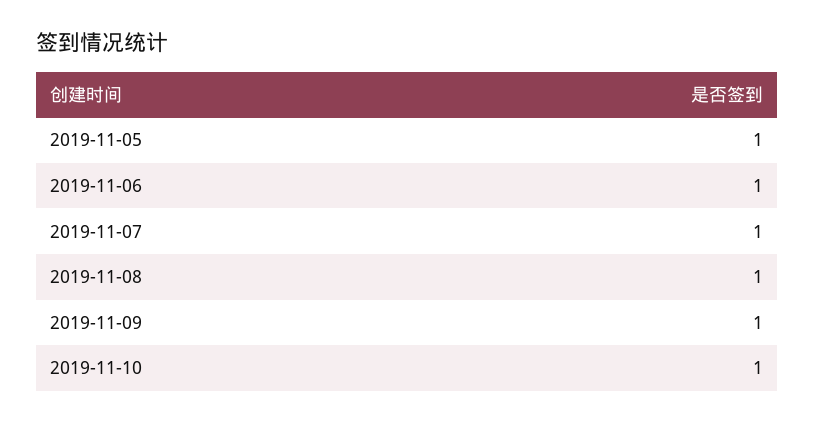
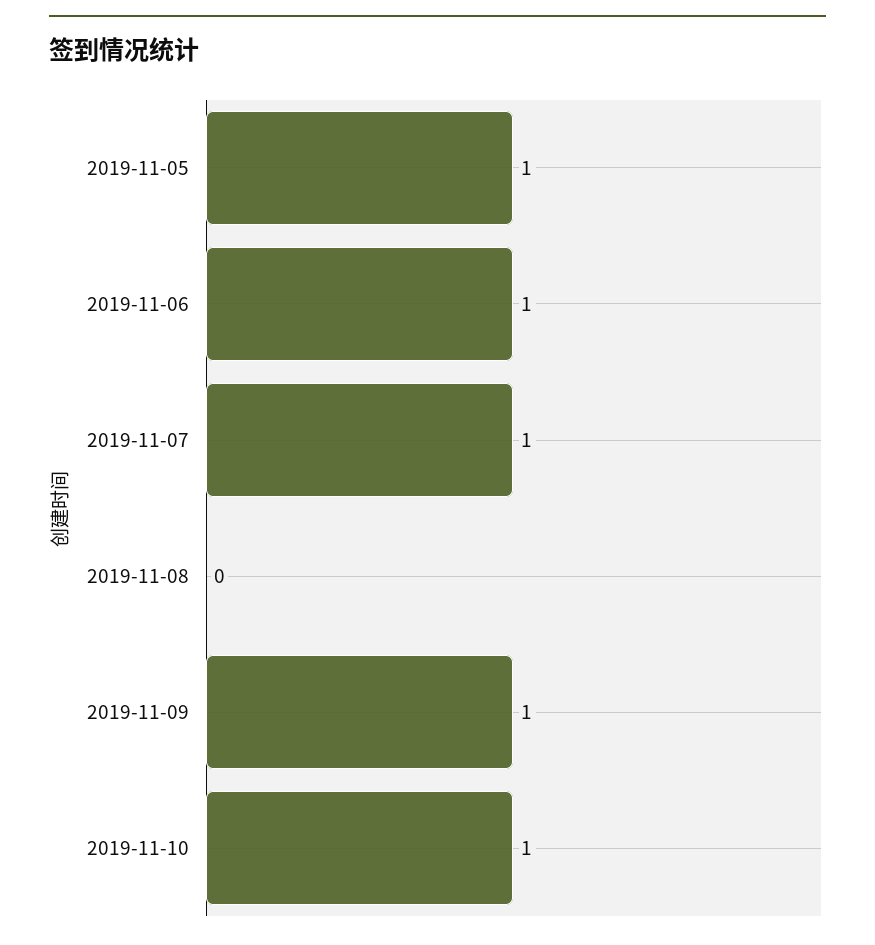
  {
    "2019-11-05": 1,
    "2019-11-06": 1,
    "2019-11-07": 1,
-   "2019-11-08": 1,
+   "2019-11-08": 0,
    "2019-11-09": 1,
    "2019-11-10": 1
  }

